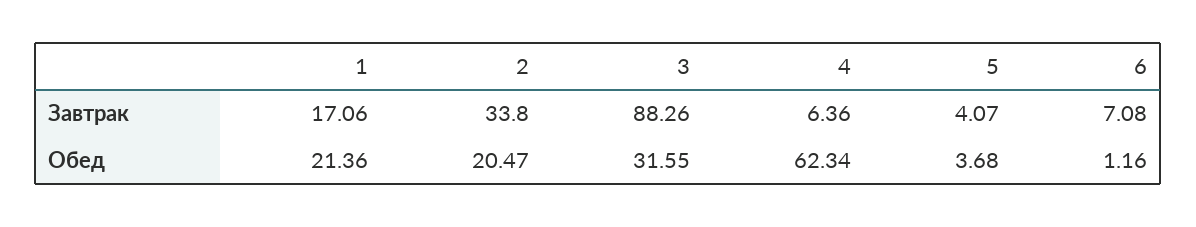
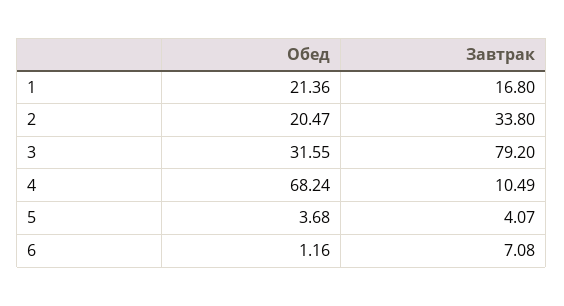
  {
    "1": {
-     "Завтрак": 17.06,
+     "Завтрак": 16.8,
      "Обед": 21.36
    },
    "2": {
      "Завтрак": 33.8,
      "Обед": 20.47
    },
    "3": {
-     "Завтрак": 88.26,
+     "Завтрак": 79.2,
      "Обед": 31.55
    },
    "4": {
-     "Завтрак": 6.36,
+     "Завтрак": 10.49,
-     "Обед": 62.34
+     "Обед": 68.24
    },
    "5": {
      "Завтрак": 4.07,
      "Обед": 3.68
    },
    "6": {
      "Завтрак": 7.08,
      "Обед": 1.16
    }
  }

